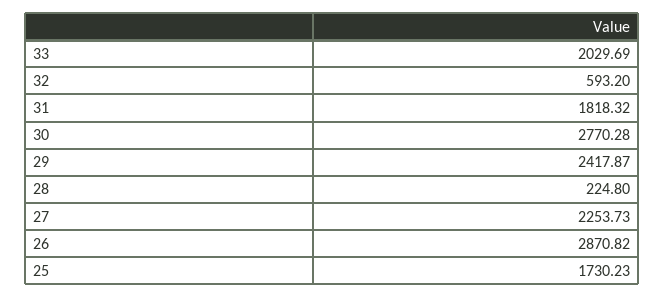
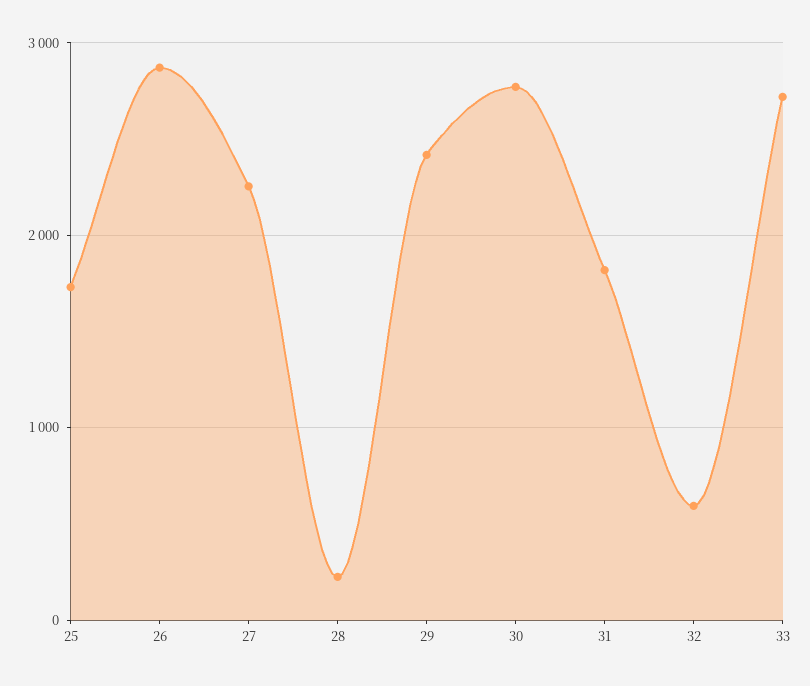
  {
-   "33": 2029.69,
+   "33": 2700,
    "32": 593.2,
    "31": 1818.32,
    "30": 2770.28,
    "29": 2417.87,
    "28": 224.8,
    "27": 2253.73,
    "26": 2870.82,
    "25": 1730.23
  }

